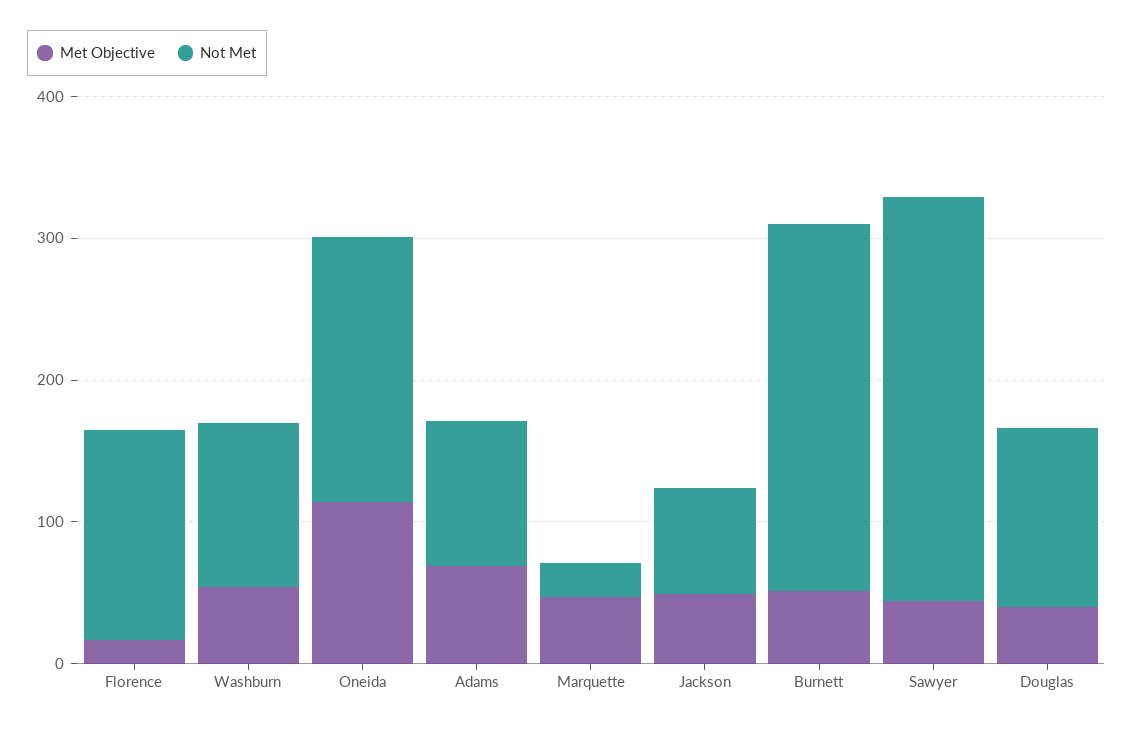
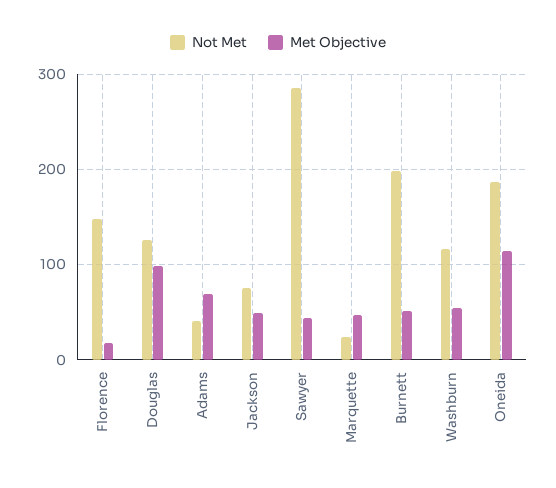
  {
    "Met Objective": {
      "Florence": 20,
      "Washburn": 50,
      "Oneida": 110,
      "Adams": 70,
      "Marquette": 50,
      "Jackson": 50,
      "Burnett": 50,
      "Sawyer": 40,
-     "Douglas": 40
+     "Douglas": 100
    },
    "Not Met": {
      "Florence": 150,
      "Washburn": 120,
      "Oneida": 190,
-     "Adams": 100,
+     "Adams": 40,
      "Marquette": 20,
      "Jackson": 80,
-     "Burnett": 260,
+     "Burnett": 200,
      "Sawyer": 290,
      "Douglas": 130
    }
  }

